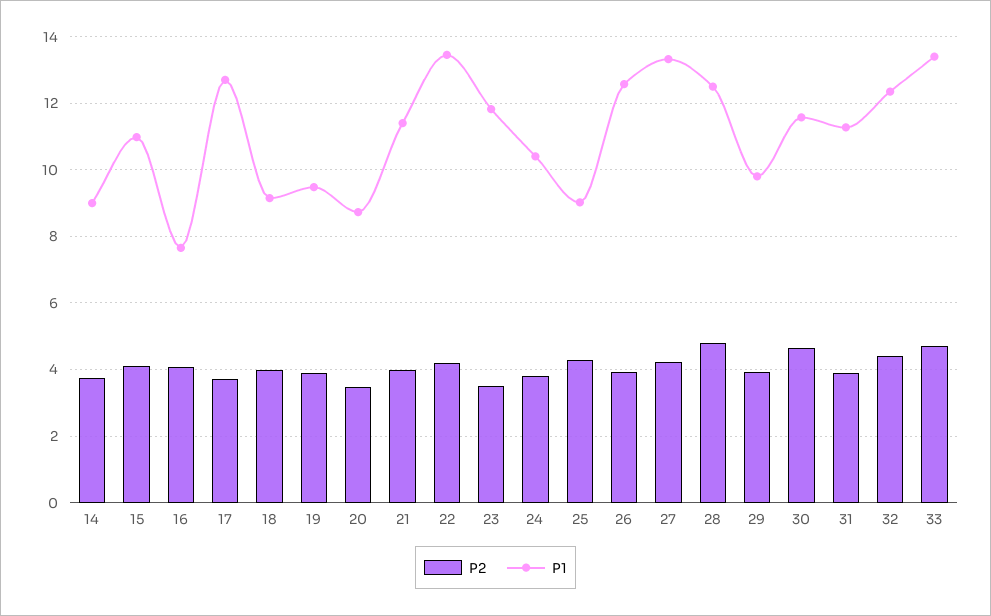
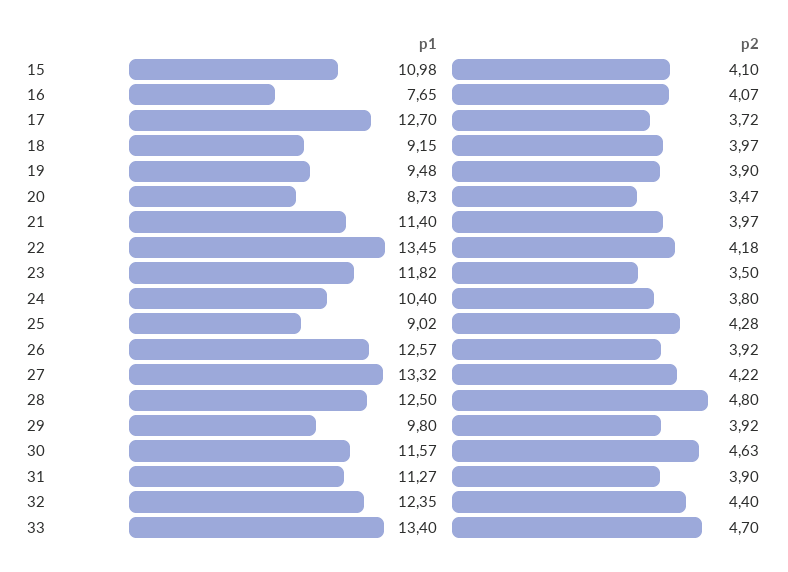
  {
    "P2": {
-     "14": 3.8,
      "15": 4.1,
      "16": 4.07,
      "17": 3.72,
      "18": 3.97,
      "19": 3.9,
      "20": 3.47,
      "21": 3.97,
      "22": 4.18,
      "23": 3.5,
      "24": 3.8,
      "25": 4.28,
      "26": 3.92,
      "27": 4.22,
      "28": 4.8,
      "29": 3.92,
      "30": 4.63,
      "31": 3.9,
      "32": 4.4,
      "33": 4.7
    },
    "P1": {
-     "14": 9,
      "15": 10.98,
      "16": 7.65,
      "17": 12.7,
      "18": 9.15,
      "19": 9.48,
      "20": 8.73,
      "21": 11.4,
      "22": 13.45,
      "23": 11.82,
      "24": 10.4,
      "25": 9.02,
      "26": 12.57,
      "27": 13.32,
      "28": 12.5,
      "29": 9.8,
      "30": 11.57,
      "31": 11.27,
      "32": 12.35,
      "33": 13.4
    }
  }

